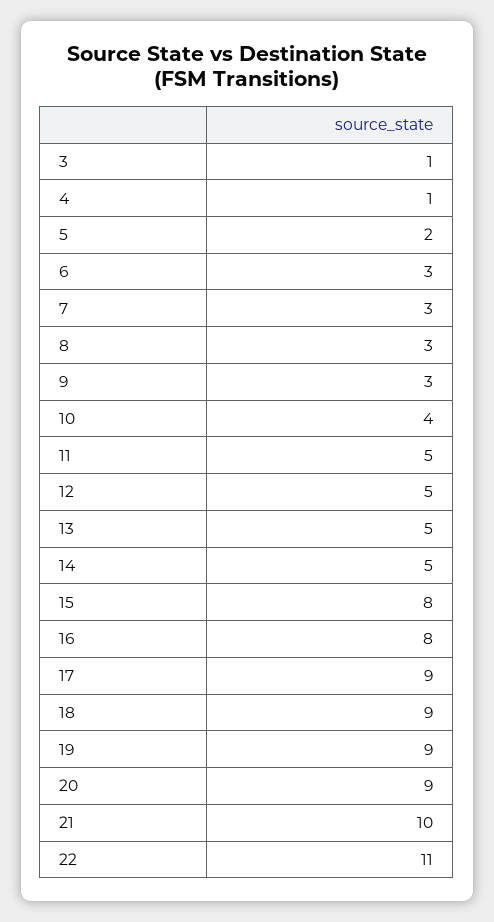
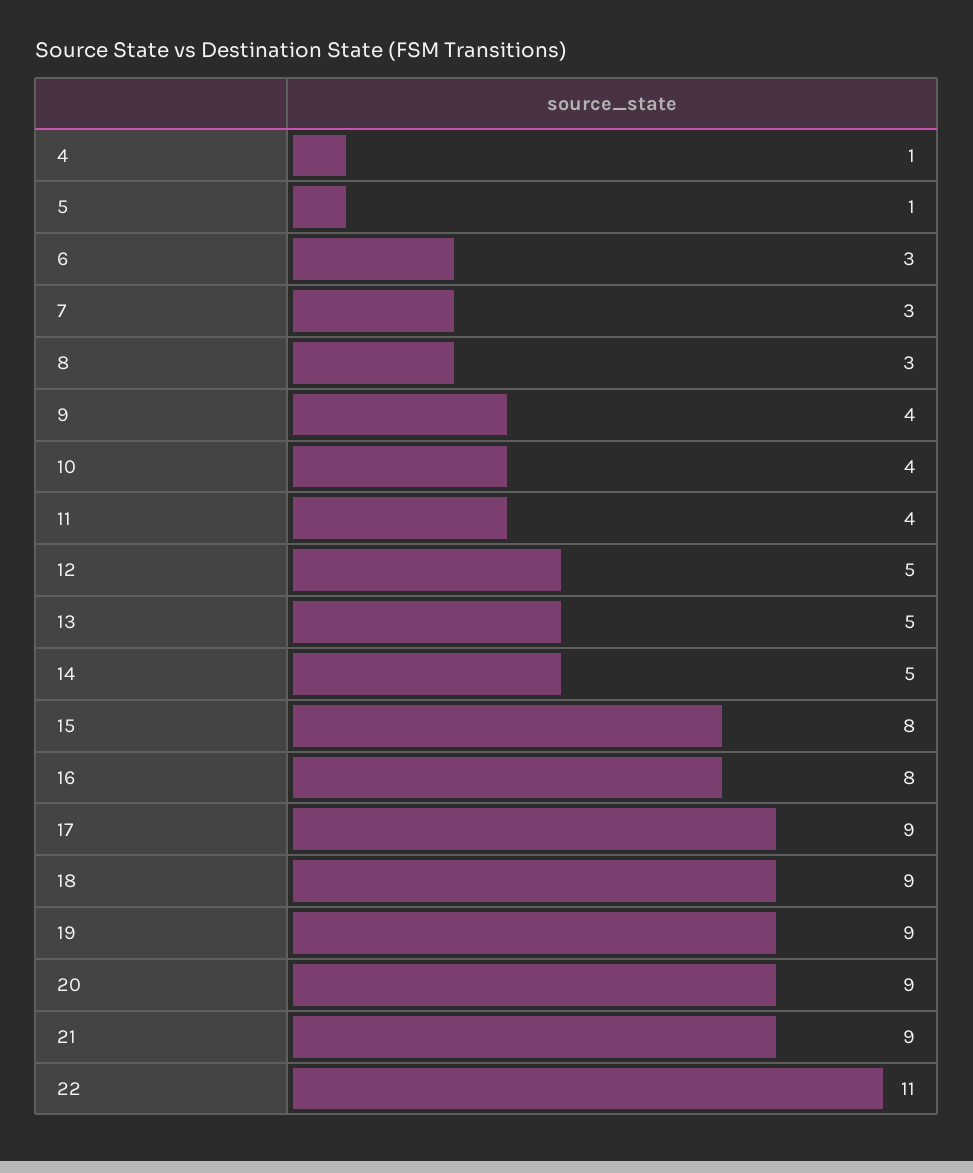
  {
-   "3": 1,
    "4": 1,
-   "5": 2,
+   "5": 1,
    "6": 3,
    "7": 3,
    "8": 3,
-   "9": 3,
+   "9": 4,
    "10": 4,
-   "11": 5,
+   "11": 4,
    "12": 5,
    "13": 5,
    "14": 5,
    "15": 8,
    "16": 8,
    "17": 9,
    "18": 9,
    "19": 9,
    "20": 9,
-   "21": 10,
+   "21": 9,
    "22": 11
  }

